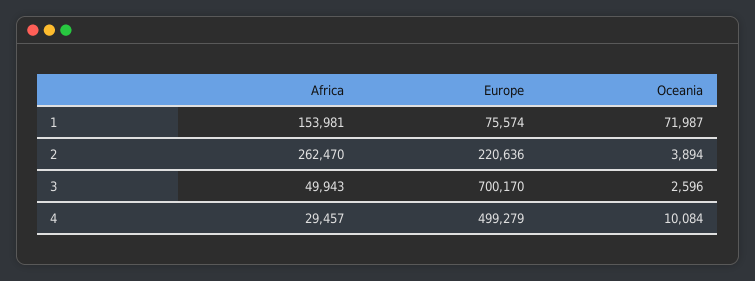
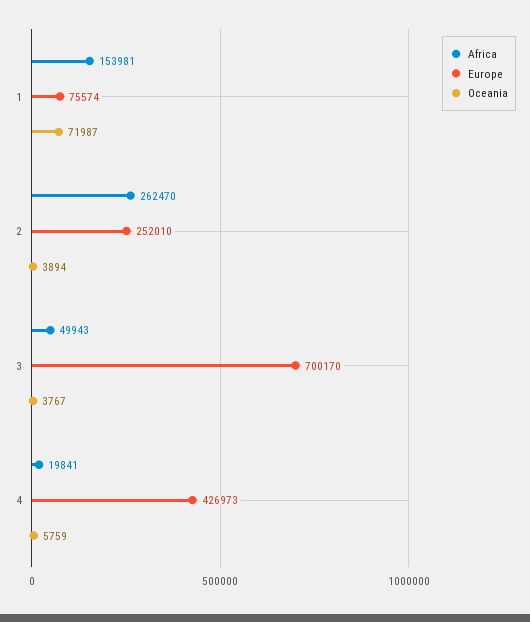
  {
    "Africa": {
      "1": 153981,
      "2": 262470,
      "3": 49943,
-     "4": 29457
+     "4": 19841
    },
    "Europe": {
      "1": 75574,
-     "2": 220636,
+     "2": 252010,
      "3": 700170,
-     "4": 499279
+     "4": 426973
    },
    "Oceania": {
      "1": 71987,
      "2": 3894,
-     "3": 2596,
+     "3": 3767,
-     "4": 10084
+     "4": 5759
    }
  }

